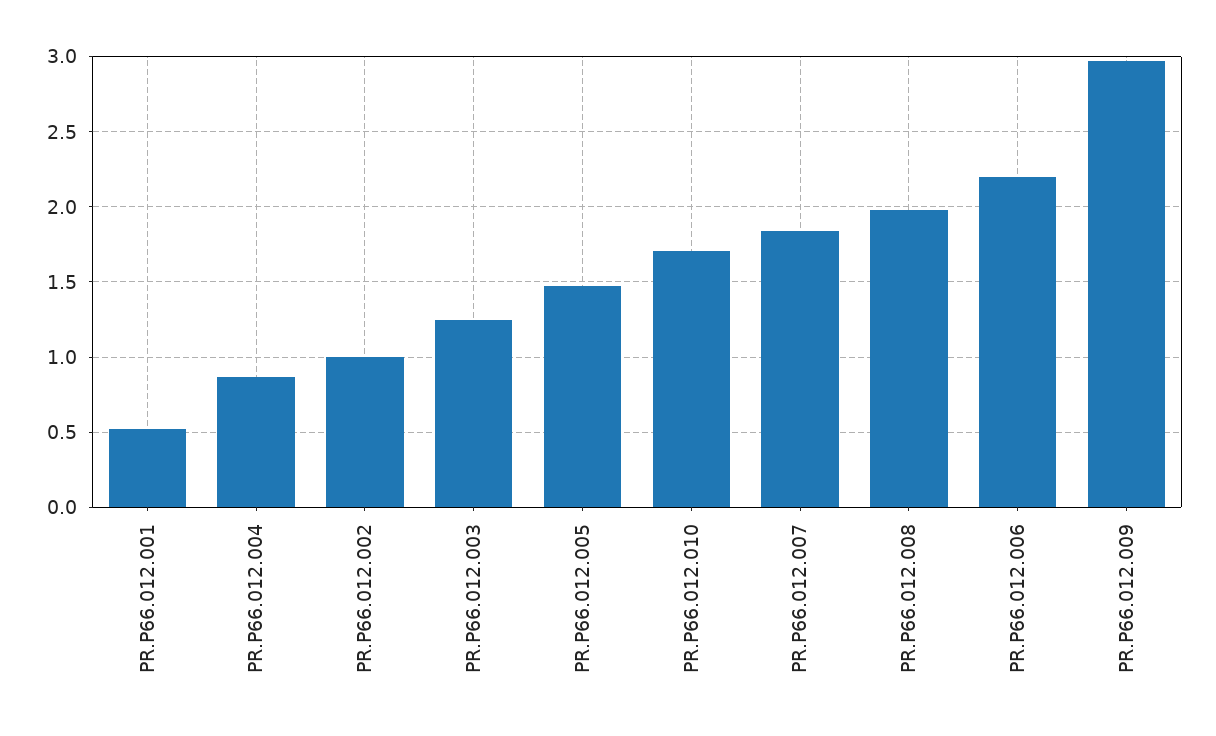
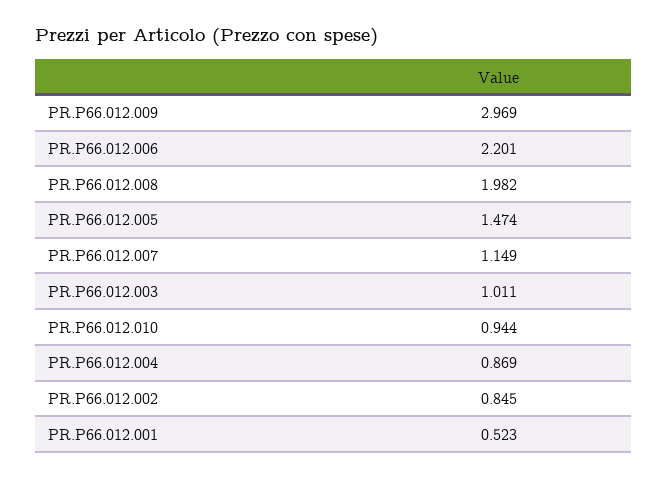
  {
    "PR.P66.012.001": 0.523,
    "PR.P66.012.004": 0.869,
-   "PR.P66.012.002": 1,
+   "PR.P66.012.002": 0.845,
-   "PR.P66.012.003": 1.25,
+   "PR.P66.012.003": 1.011,
    "PR.P66.012.005": 1.474,
-   "PR.P66.012.010": 1.7,
+   "PR.P66.012.010": 0.944,
-   "PR.P66.012.007": 1.85,
+   "PR.P66.012.007": 1.149,
    "PR.P66.012.008": 1.982,
    "PR.P66.012.006": 2.201,
    "PR.P66.012.009": 2.969
  }

